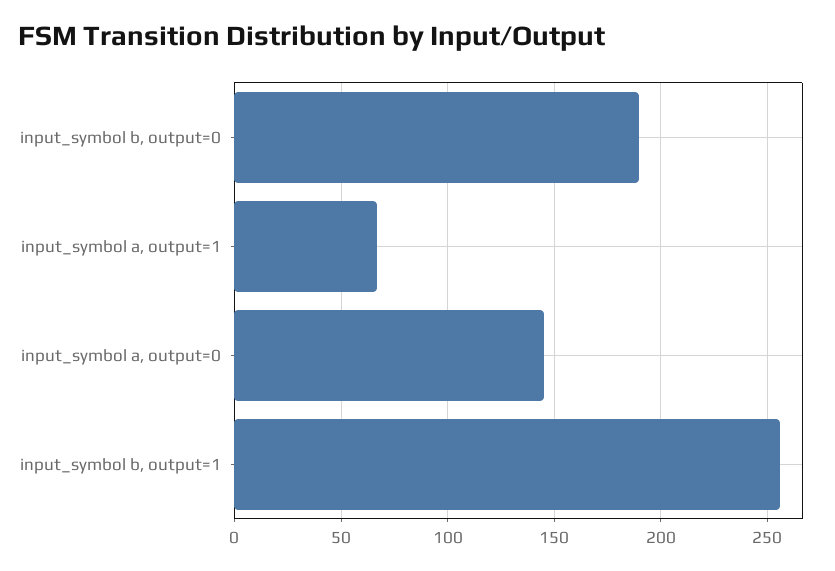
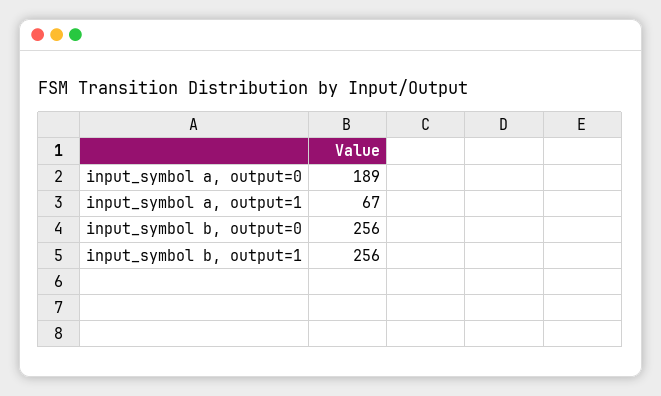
  {
-   "input_symbol b, output=0": 190,
+   "input_symbol b, output=0": 256,
    "input_symbol a, output=1": 67,
-   "input_symbol a, output=0": 145,
+   "input_symbol a, output=0": 189,
    "input_symbol b, output=1": 256
  }

